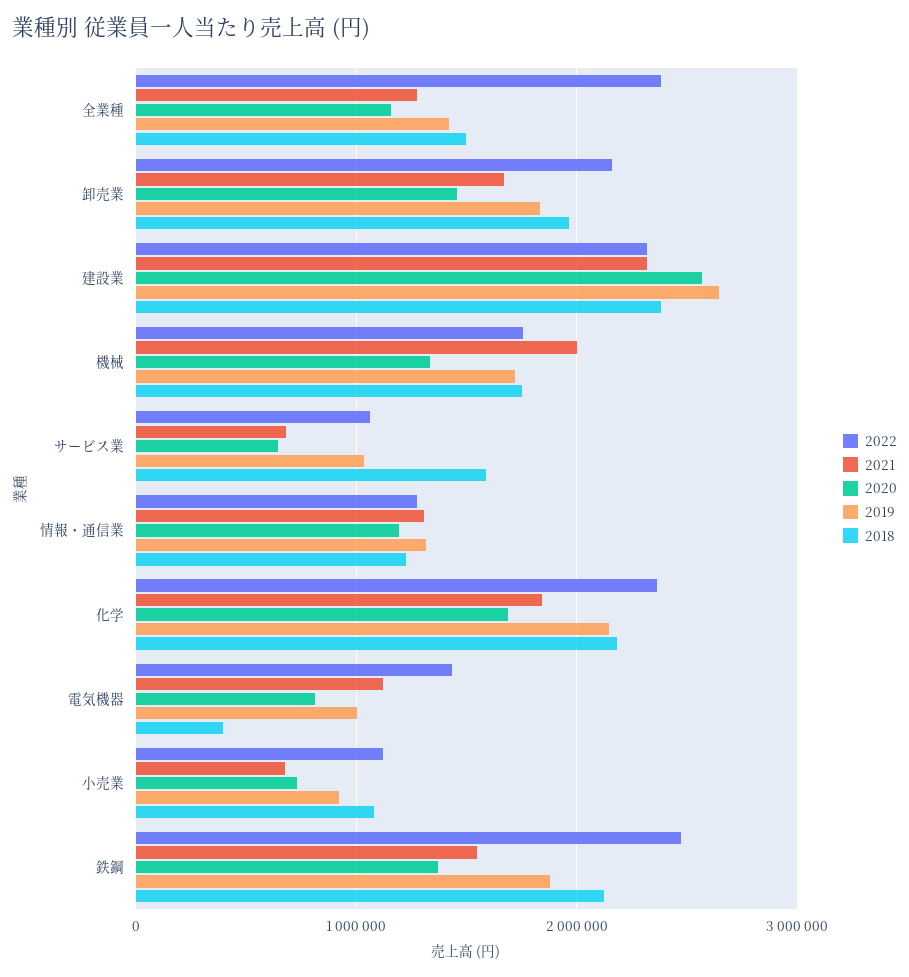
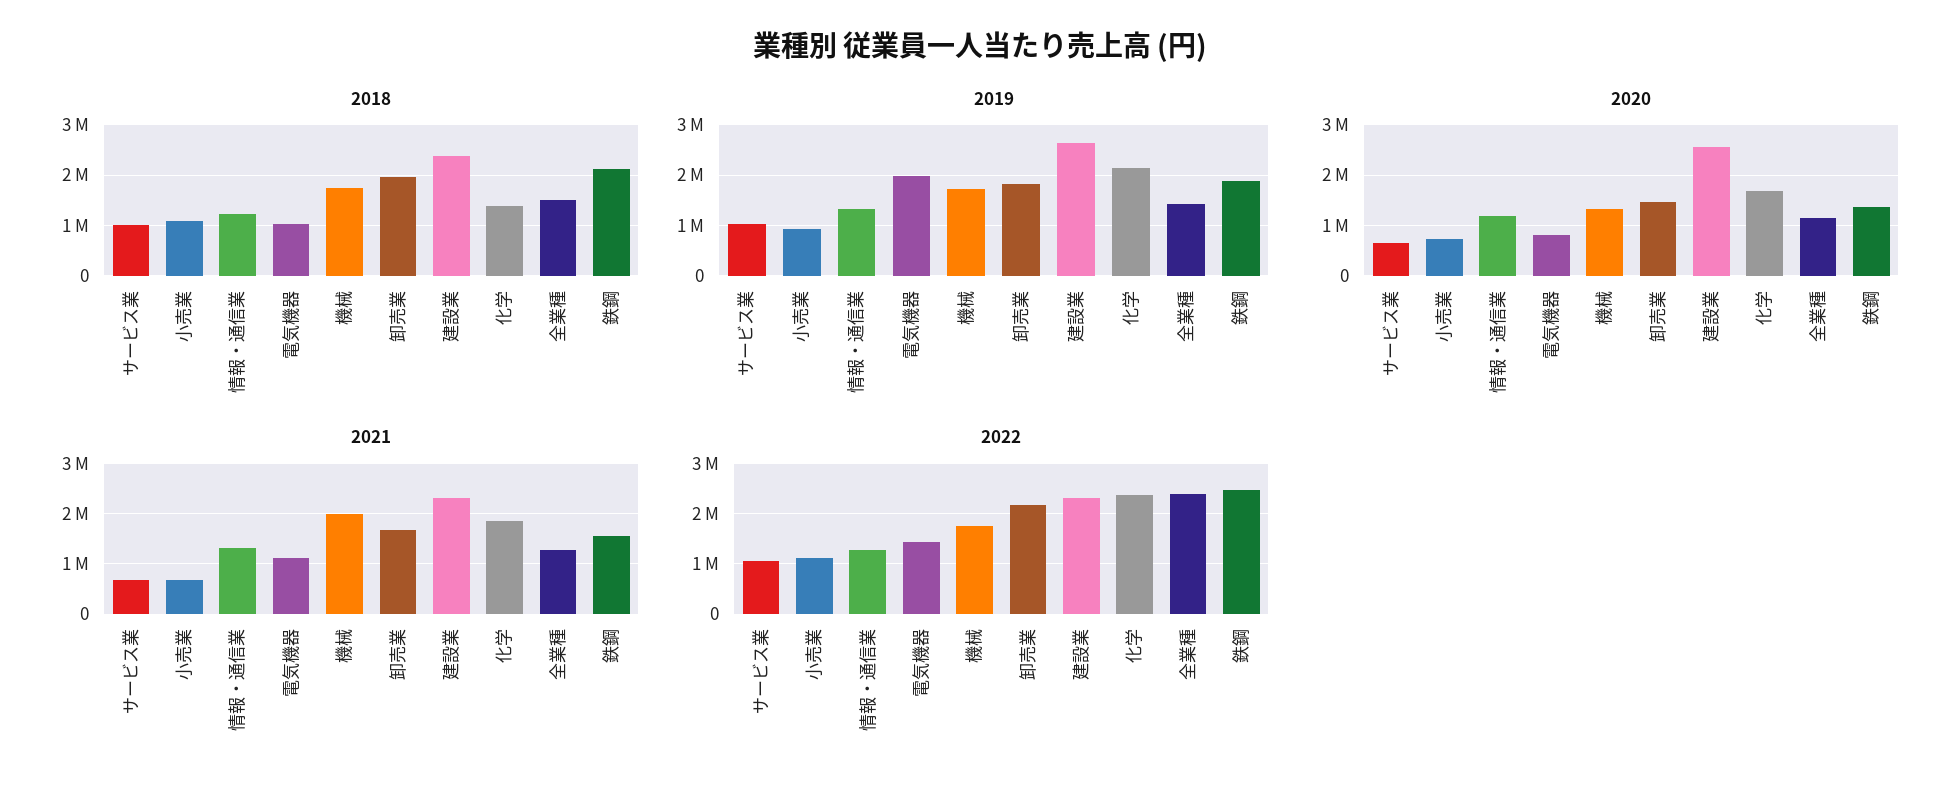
  {
    "2022": {
      "全業種": 2400000,
      "卸売業": 2200000,
      "建設業": 2300000,
      "機械": 1800000,
      "サービス業": 1100000,
      "情報・通信業": 1300000,
      "化学": 2400000,
      "電気機器": 1400000,
      "小売業": 1100000,
      "鉄鋼": 2500000
    },
    "2021": {
      "全業種": 1300000,
      "卸売業": 1700000,
      "建設業": 2300000,
      "機械": 2000000,
      "サービス業": 700000,
      "情報・通信業": 1300000,
      "化学": 1800000,
      "電気機器": 1100000,
      "小売業": 700000,
      "鉄鋼": 1500000
    },
    "2020": {
      "全業種": 1200000,
      "卸売業": 1500000,
      "建設業": 2600000,
      "機械": 1300000,
      "サービス業": 600000,
      "情報・通信業": 1200000,
      "化学": 1700000,
      "電気機器": 800000,
      "小売業": 700000,
      "鉄鋼": 1400000
    },
    "2019": {
      "全業種": 1400000,
      "卸売業": 1800000,
      "建設業": 2600000,
      "機械": 1700000,
      "サービス業": 1000000,
      "情報・通信業": 1300000,
      "化学": 2100000,
-     "電気機器": 1000000,
+     "電気機器": 2000000,
      "小売業": 900000,
      "鉄鋼": 1900000
    },
    "2018": {
      "全業種": 1500000,
      "卸売業": 2000000,
      "建設業": 2400000,
      "機械": 1800000,
-     "サービス業": 1600000,
+     "サービス業": 1000000,
      "情報・通信業": 1200000,
-     "化学": 2200000,
+     "化学": 1400000,
-     "電気機器": 400000,
+     "電気機器": 1000000,
      "小売業": 1100000,
      "鉄鋼": 2100000
    }
  }

